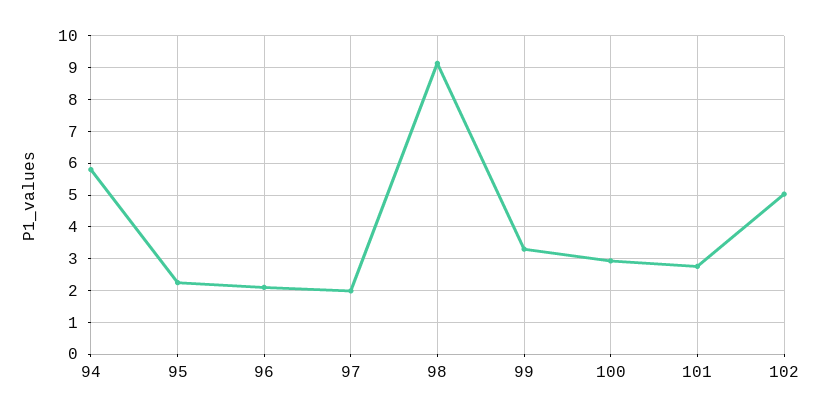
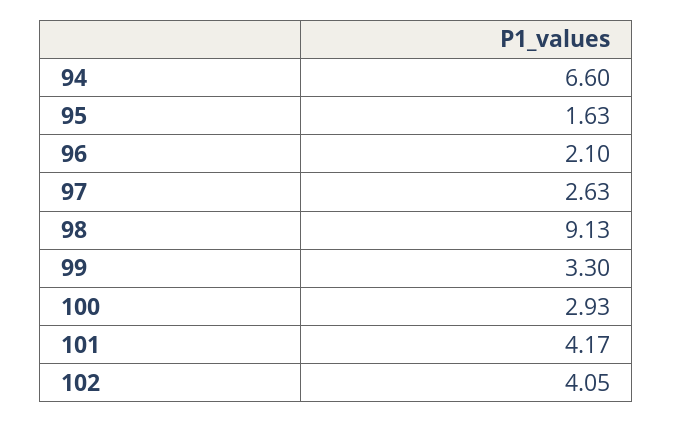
  {
-   "94": 5.8,
+   "94": 6.6,
-   "95": 2.2,
+   "95": 1.63,
    "96": 2.1,
-   "97": 2,
+   "97": 2.63,
    "98": 9.13,
    "99": 3.3,
    "100": 2.93,
-   "101": 2.8,
+   "101": 4.17,
-   "102": 5
+   "102": 4.05
  }

